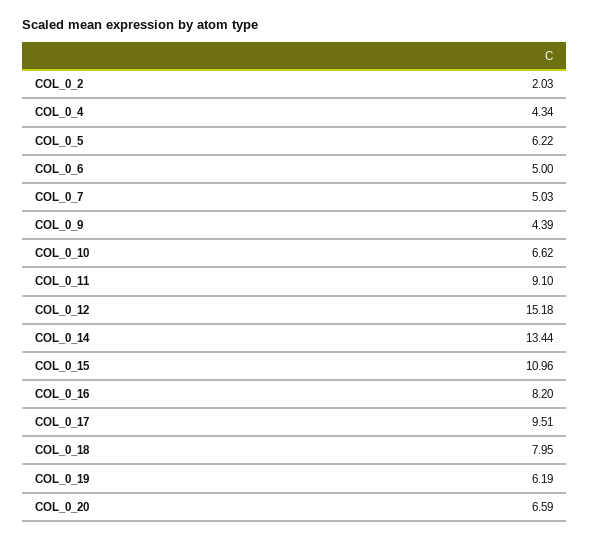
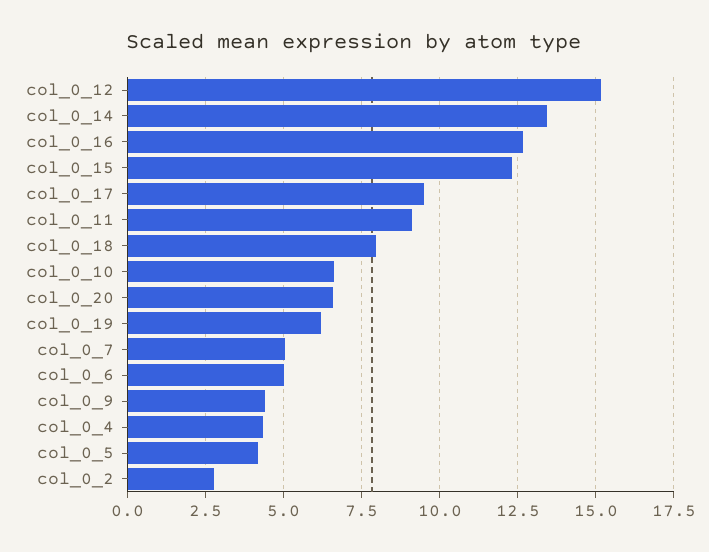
  {
-   "COL_0_2": 2.03,
+   "COL_0_2": 2.75,
    "COL_0_4": 4.34,
-   "COL_0_5": 6.22,
+   "COL_0_5": 4.25,
    "COL_0_6": 5,
    "COL_0_7": 5.03,
    "COL_0_9": 4.39,
    "COL_0_10": 6.62,
    "COL_0_11": 9.1,
    "COL_0_12": 15.18,
    "COL_0_14": 13.44,
-   "COL_0_15": 10.96,
+   "COL_0_15": 12.25,
-   "COL_0_16": 8.2,
+   "COL_0_16": 12.75,
    "COL_0_17": 9.51,
    "COL_0_18": 7.95,
    "COL_0_19": 6.19,
    "COL_0_20": 6.59
  }

